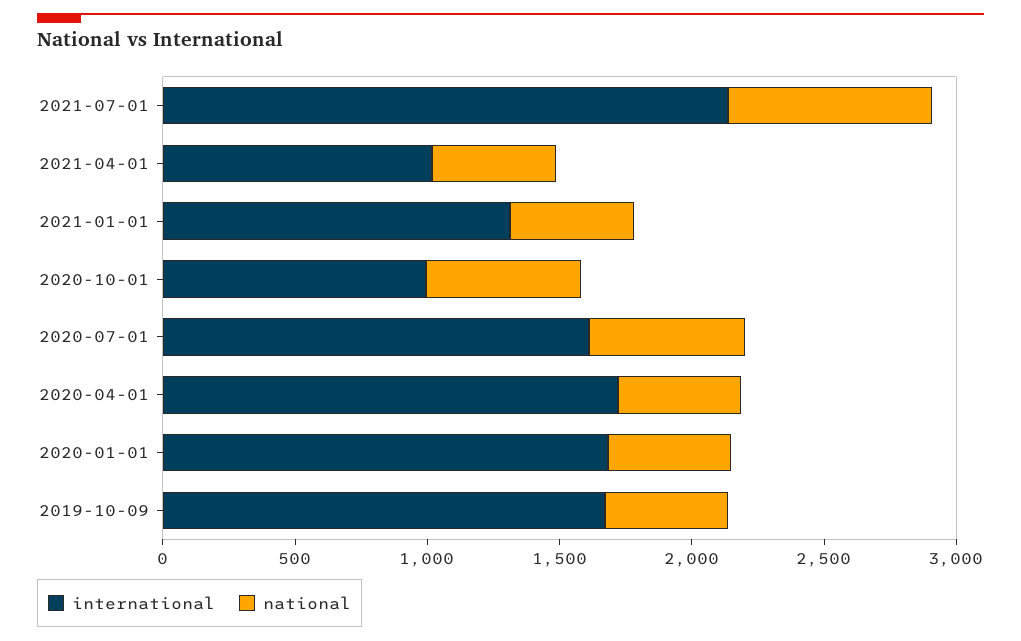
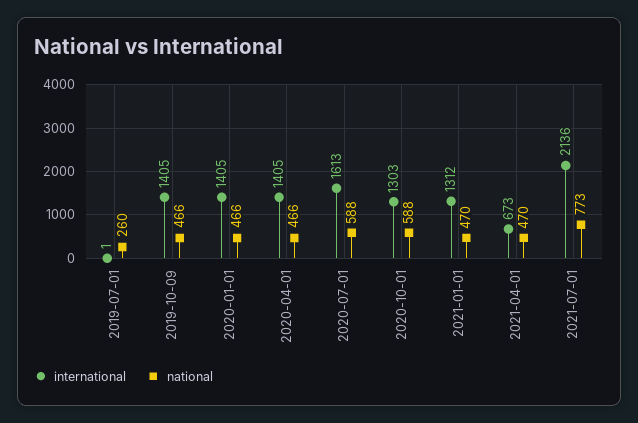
  {
    "international": {
      "2021-07-01": 2136,
-     "2021-04-01": 1000,
+     "2021-04-01": 673,
      "2021-01-01": 1312,
-     "2020-10-01": 1000,
+     "2020-10-01": 1303,
      "2020-07-01": 1613,
-     "2020-04-01": 1700,
+     "2020-04-01": 1405,
-     "2020-01-01": 1700,
+     "2020-01-01": 1405,
-     "2019-10-09": 1700
+     "2019-10-09": 1405,
+     "2019-07-01": 1
    },
    "national": {
      "2021-07-01": 773,
      "2021-04-01": 470,
      "2021-01-01": 470,
      "2020-10-01": 588,
      "2020-07-01": 588,
      "2020-04-01": 466,
      "2020-01-01": 466,
-     "2019-10-09": 466
+     "2019-10-09": 466,
+     "2019-07-01": 260
    }
  }

